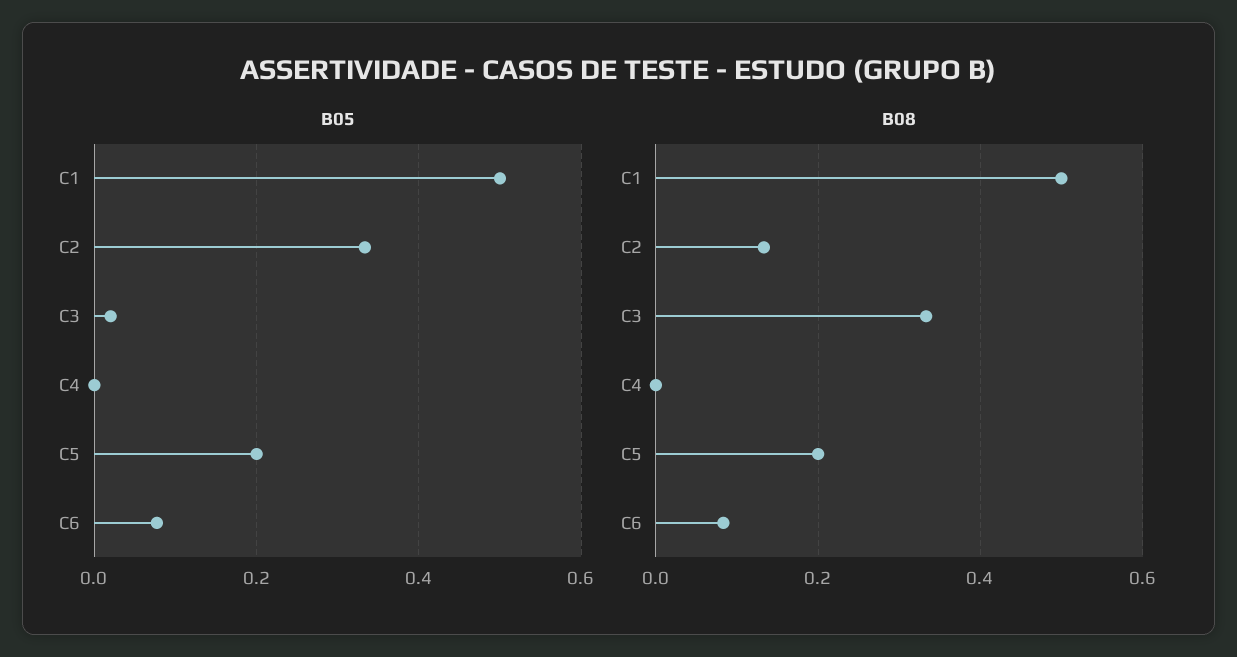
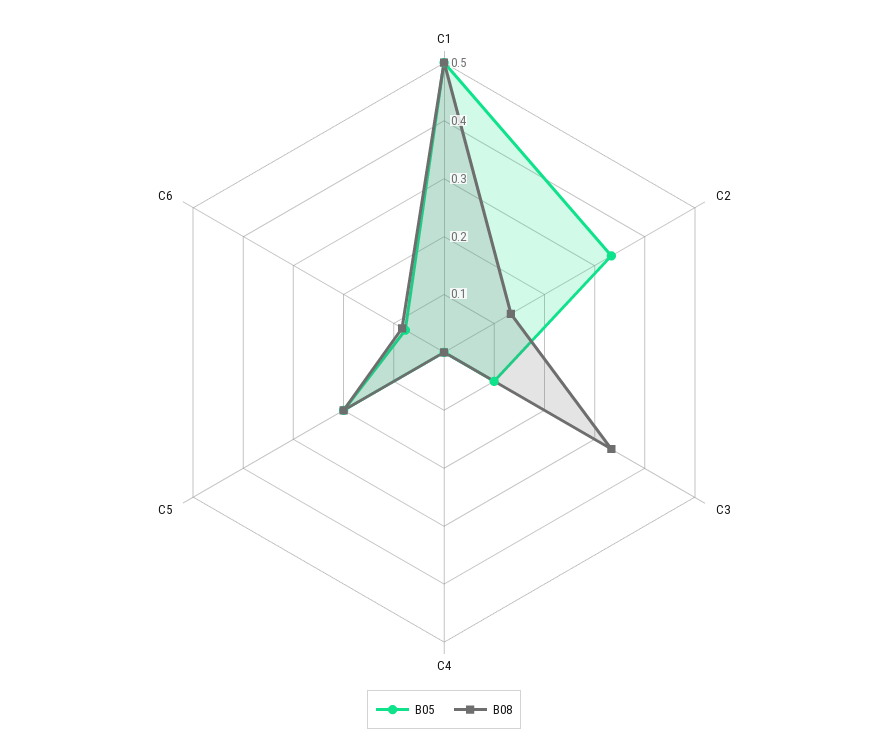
  {
    "B05": {
      "C1": 0.5,
      "C2": 0.34,
-     "C3": 0.02,
+     "C3": 0.1,
      "C4": 0,
      "C5": 0.2,
      "C6": 0.08
    },
    "B08": {
      "C1": 0.5,
      "C2": 0.14,
      "C3": 0.34,
      "C4": 0,
      "C5": 0.2,
      "C6": 0.08
    }
  }

